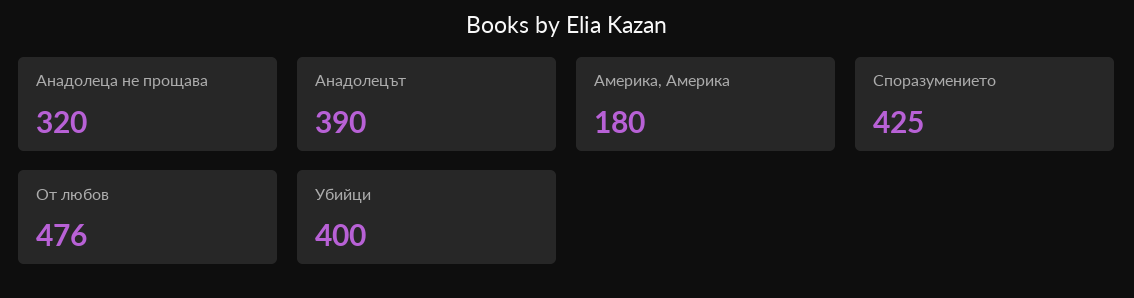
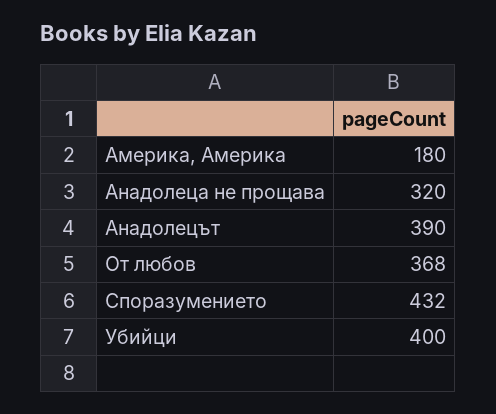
  {
    "Анадолеца не прощава": 320,
    "Анадолецът": 390,
    "Америка, Америка": 180,
-   "Споразумението": 425,
+   "Споразумението": 432,
-   "От любов": 476,
+   "От любов": 368,
    "Убийци": 400
  }

